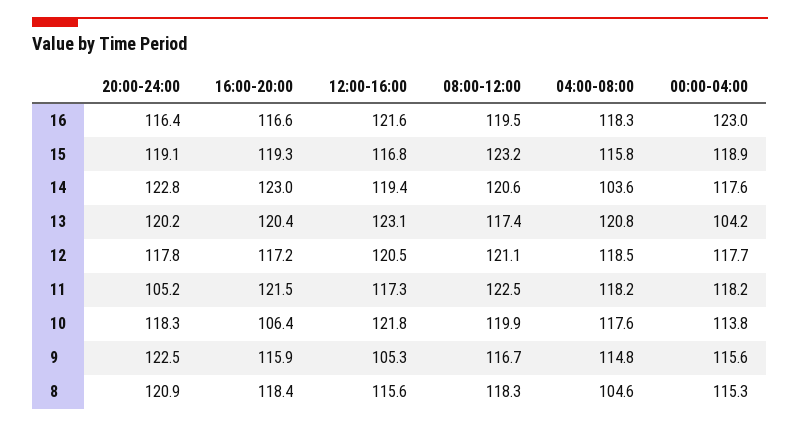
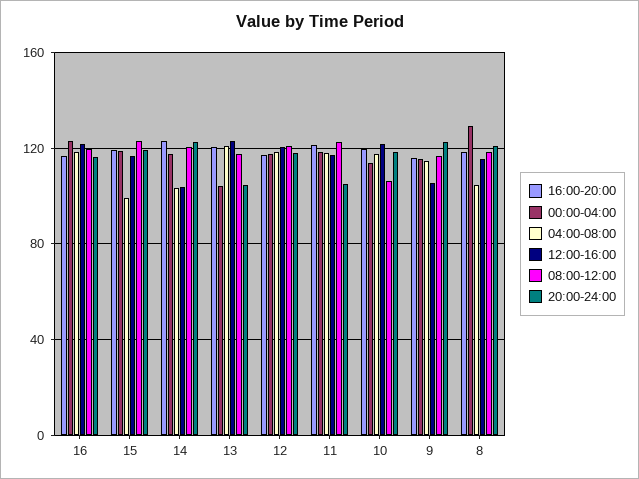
  {
    "20:00-24:00": {
      "16": 116.4,
      "15": 119.1,
      "14": 122.8,
-     "13": 120.2,
+     "13": 105,
      "12": 117.8,
      "11": 105.2,
      "10": 118.3,
      "9": 122.5,
      "8": 120.9
    },
    "16:00-20:00": {
      "16": 116.6,
      "15": 119.3,
      "14": 123,
      "13": 120.4,
      "12": 117.2,
      "11": 121.5,
-     "10": 106.4,
+     "10": 120,
      "9": 115.9,
      "8": 118.4
    },
    "12:00-16:00": {
      "16": 121.6,
      "15": 116.8,
-     "14": 119.4,
+     "14": 105,
      "13": 123.1,
      "12": 120.5,
      "11": 117.3,
      "10": 121.8,
      "9": 105.3,
      "8": 115.6
    },
    "08:00-12:00": {
      "16": 119.5,
      "15": 123.2,
      "14": 120.6,
      "13": 117.4,
      "12": 121.1,
      "11": 122.5,
-     "10": 119.9,
+     "10": 105,
      "9": 116.7,
      "8": 118.3
    },
    "04:00-08:00": {
      "16": 118.3,
-     "15": 115.8,
+     "15": 100,
      "14": 103.6,
      "13": 120.8,
      "12": 118.5,
      "11": 118.2,
      "10": 117.6,
      "9": 114.8,
      "8": 104.6
    },
    "00:00-04:00": {
      "16": 123,
      "15": 118.9,
      "14": 117.6,
      "13": 104.2,
      "12": 117.7,
      "11": 118.2,
      "10": 113.8,
      "9": 115.6,
-     "8": 115.3
+     "8": 130
    }
  }

